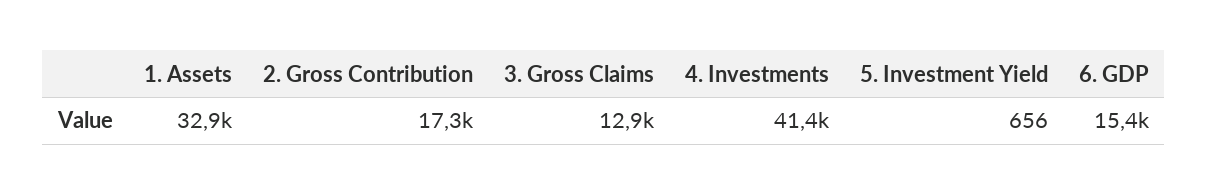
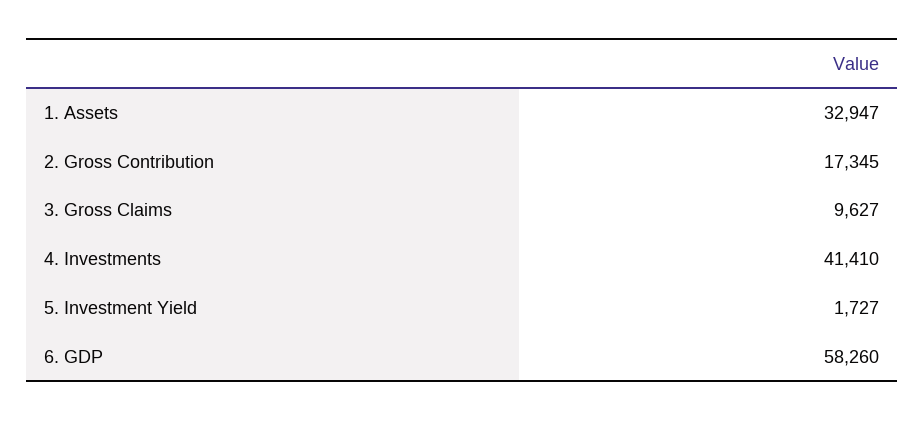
  {
    "1. Assets": 32947,
    "2. Gross Contribution": 17345,
-   "3. Gross Claims": 12900,
+   "3. Gross Claims": 9627,
    "4. Investments": 41410,
-   "5. Investment Yield": 656,
+   "5. Investment Yield": 1727,
-   "6. GDP": 15400
+   "6. GDP": 58260
  }

